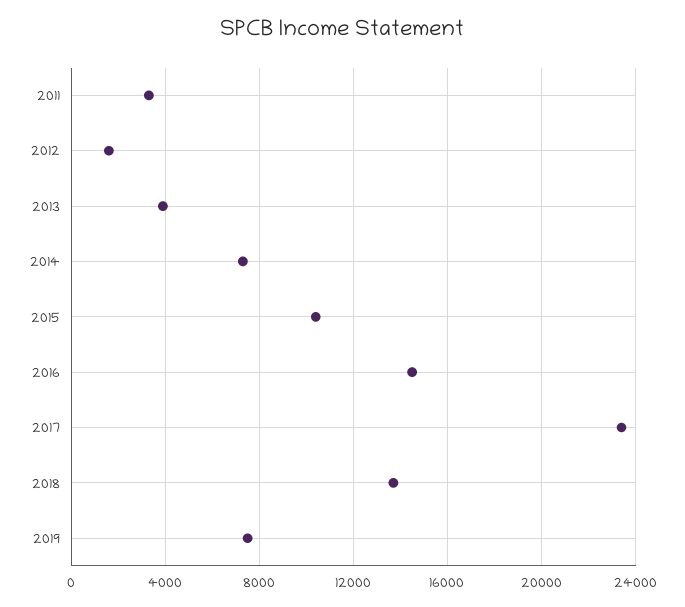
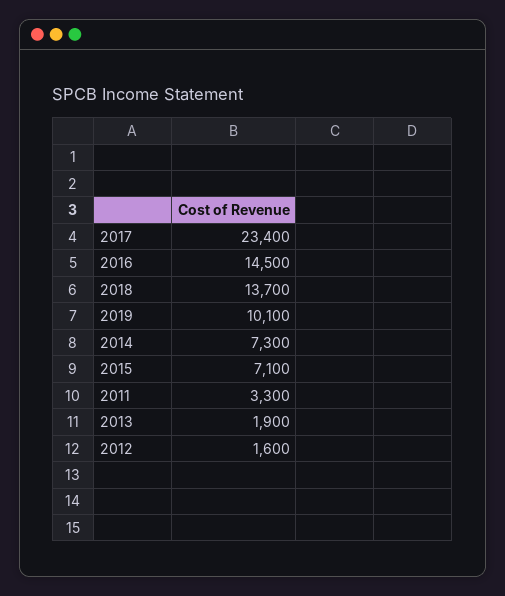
  {
    "2011": 3300,
    "2012": 1600,
-   "2013": 4000,
+   "2013": 1900,
    "2014": 7300,
-   "2015": 10500,
+   "2015": 7100,
    "2016": 14500,
    "2017": 23400,
    "2018": 13700,
-   "2019": 7500
+   "2019": 10100
  }

